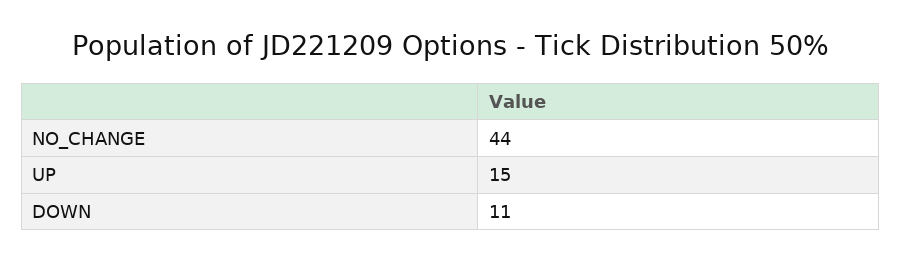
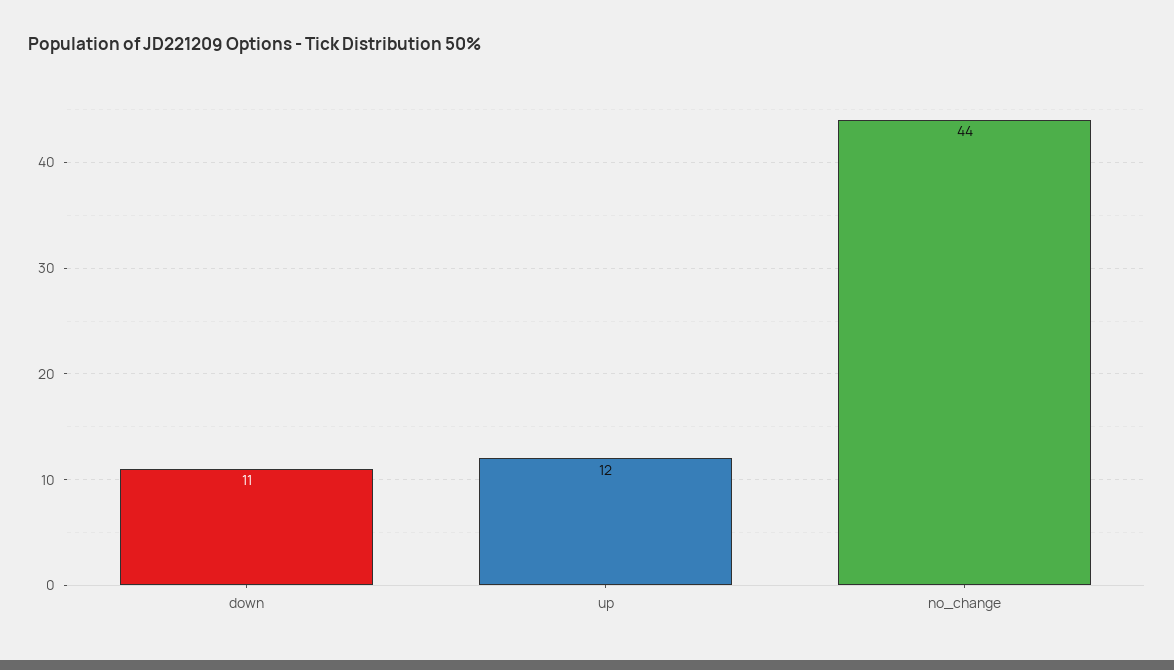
  {
    "NO_CHANGE": 44,
-   "UP": 15,
+   "UP": 12,
    "DOWN": 11
  }

